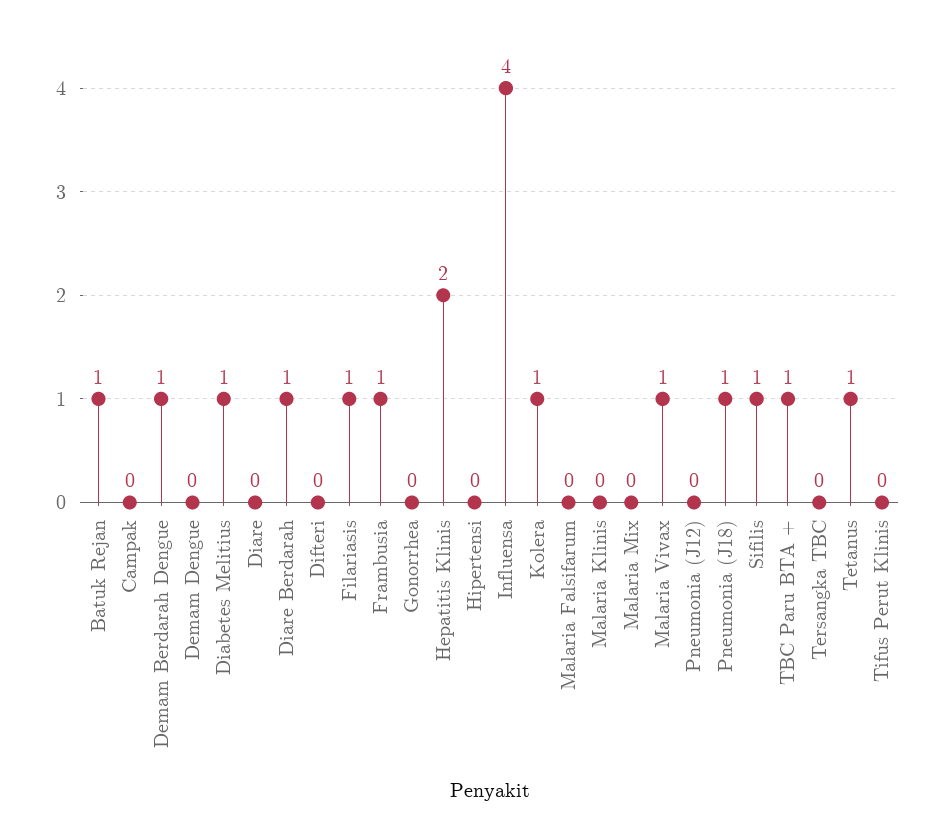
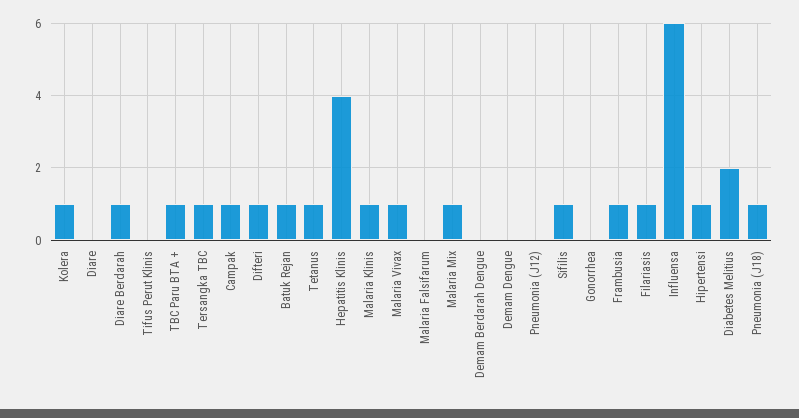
  {
    "Batuk Rejan": 1,
-   "Campak": 0,
+   "Campak": 1,
-   "Demam Berdarah Dengue": 1,
+   "Demam Berdarah Dengue": 0,
    "Demam Dengue": 0,
-   "Diabetes Melitius": 1,
+   "Diabetes Melitius": 2,
    "Diare": 0,
    "Diare Berdarah": 1,
-   "Difteri": 0,
+   "Difteri": 1,
    "Filariasis": 1,
    "Frambusia": 1,
    "Gonorrhea": 0,
-   "Hepatitis Klinis": 2,
+   "Hepatitis Klinis": 4,
-   "Hipertensi": 0,
+   "Hipertensi": 1,
-   "Influensa": 4,
+   "Influensa": 6,
    "Kolera": 1,
    "Malaria Falsifarum": 0,
-   "Malaria Klinis": 0,
+   "Malaria Klinis": 1,
-   "Malaria Mix": 0,
+   "Malaria Mix": 1,
    "Malaria Vivax": 1,
    "Pneumonia (J12)": 0,
    "Pneumonia (J18)": 1,
    "Sifilis": 1,
    "TBC Paru BTA +": 1,
-   "Tersangka TBC": 0,
+   "Tersangka TBC": 1,
    "Tetanus": 1,
    "Tifus Perut Klinis": 0
  }

